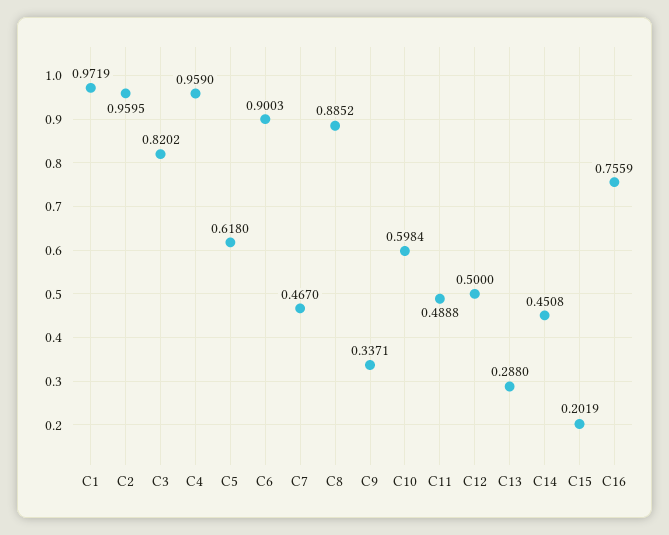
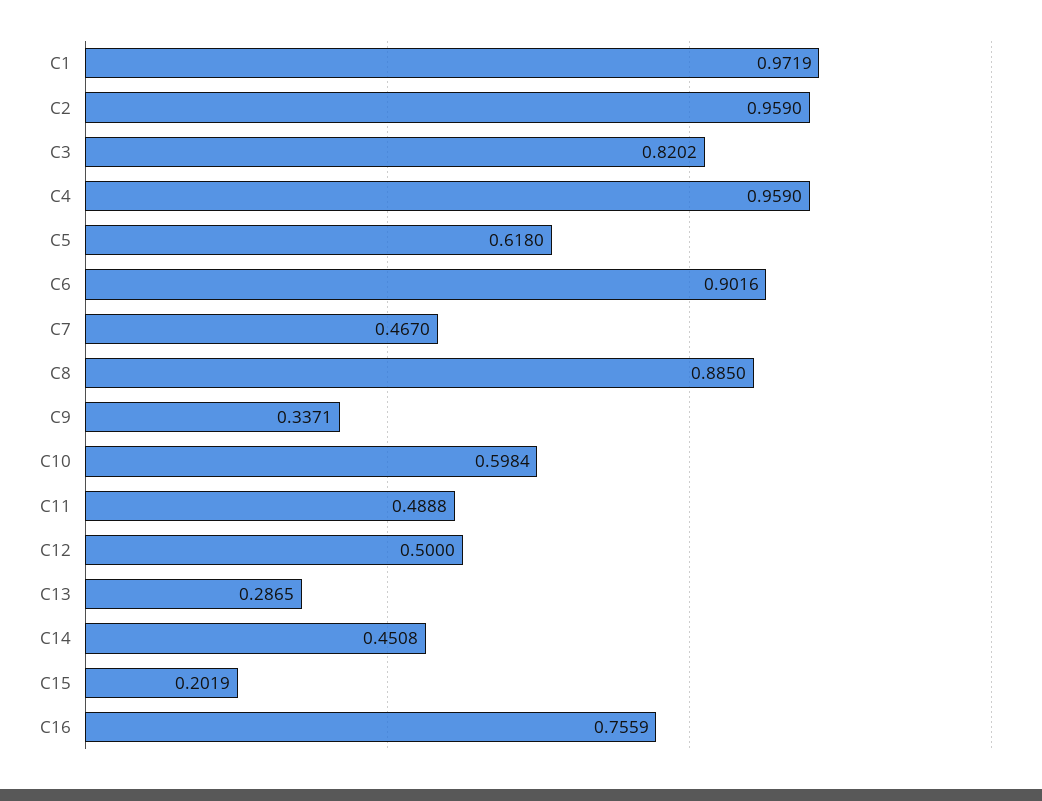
  {
    "C1": 0.9719,
-   "C2": 0.9595,
+   "C2": 0.959,
    "C3": 0.8202,
    "C4": 0.959,
    "C5": 0.618,
-   "C6": 0.9003,
+   "C6": 0.9016,
    "C7": 0.467,
-   "C8": 0.8852,
+   "C8": 0.885,
    "C9": 0.3371,
    "C10": 0.5984,
    "C11": 0.4888,
    "C12": 0.5,
-   "C13": 0.288,
+   "C13": 0.2865,
    "C14": 0.4508,
    "C15": 0.2019,
    "C16": 0.7559
  }

